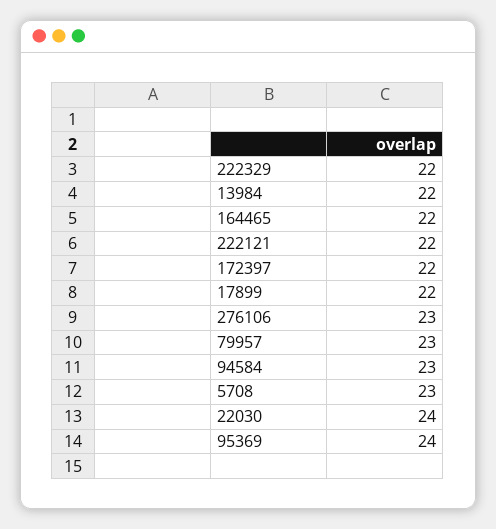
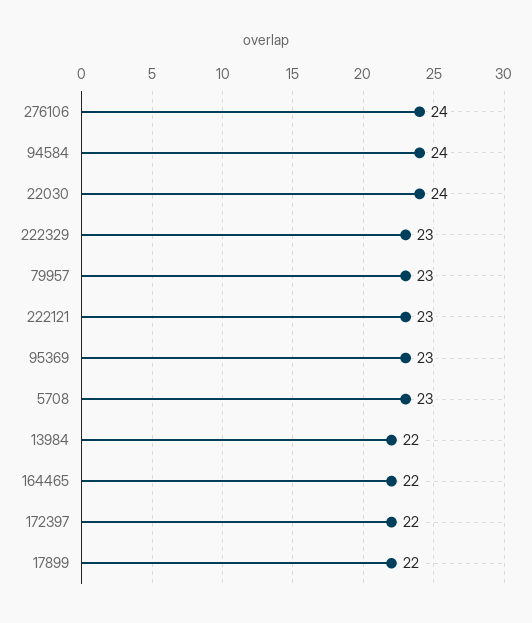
  {
-   "222329": 22,
+   "222329": 23,
    "13984": 22,
    "164465": 22,
-   "222121": 22,
+   "222121": 23,
    "172397": 22,
    "17899": 22,
-   "276106": 23,
+   "276106": 24,
    "79957": 23,
-   "94584": 23,
+   "94584": 24,
    "5708": 23,
    "22030": 24,
-   "95369": 24
+   "95369": 23
  }

